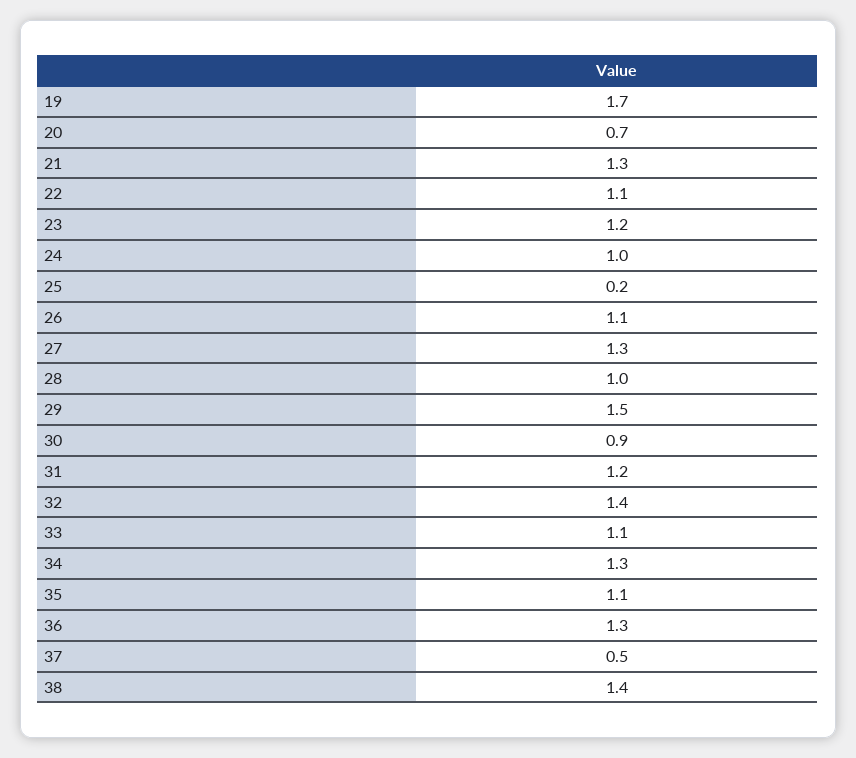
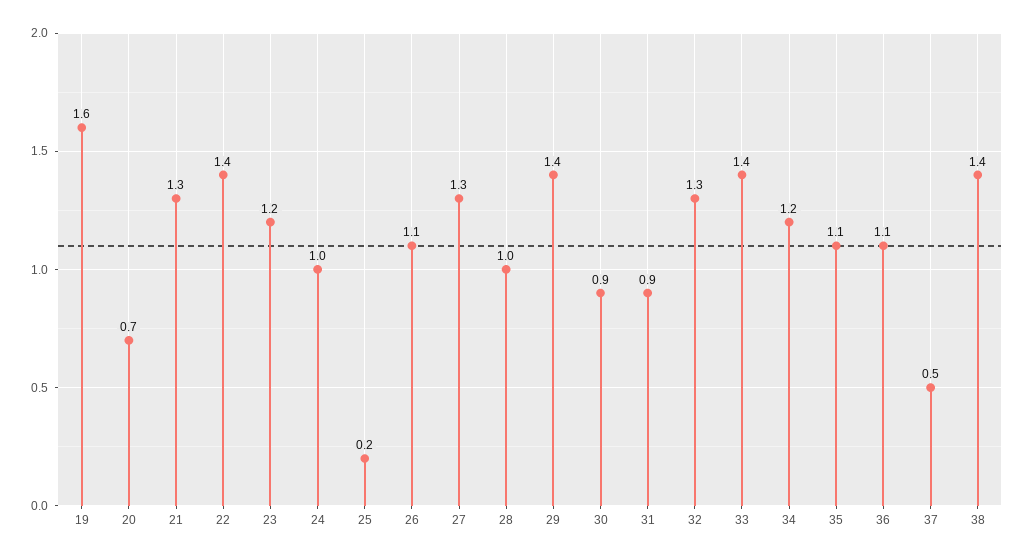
  {
-   "19": 1.7,
+   "19": 1.6,
    "20": 0.7,
    "21": 1.3,
-   "22": 1.1,
+   "22": 1.4,
    "23": 1.2,
    "24": 1,
    "25": 0.2,
    "26": 1.1,
    "27": 1.3,
    "28": 1,
-   "29": 1.5,
+   "29": 1.4,
    "30": 0.9,
-   "31": 1.2,
+   "31": 0.9,
-   "32": 1.4,
+   "32": 1.3,
-   "33": 1.1,
+   "33": 1.4,
-   "34": 1.3,
+   "34": 1.2,
    "35": 1.1,
-   "36": 1.3,
+   "36": 1.1,
    "37": 0.5,
    "38": 1.4
  }

